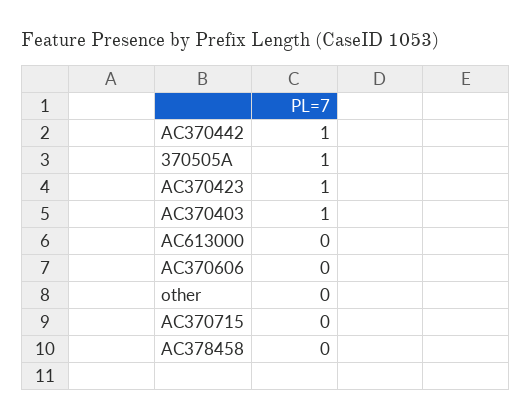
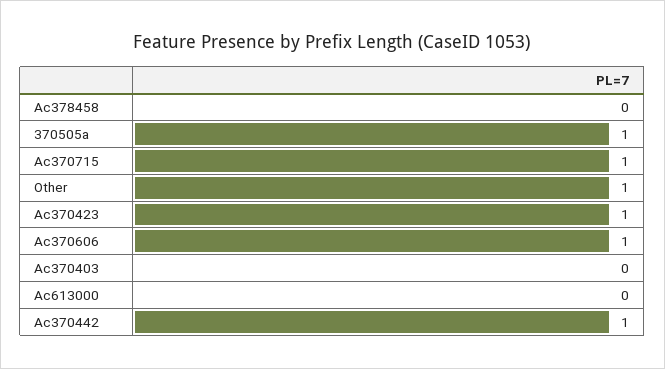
  {
    "AC370442": 1,
    "370505A": 1,
    "AC370423": 1,
-   "AC370403": 1,
+   "AC370403": 0,
    "AC613000": 0,
-   "AC370606": 0,
+   "AC370606": 1,
-   "other": 0,
+   "other": 1,
-   "AC370715": 0,
+   "AC370715": 1,
    "AC378458": 0
  }

